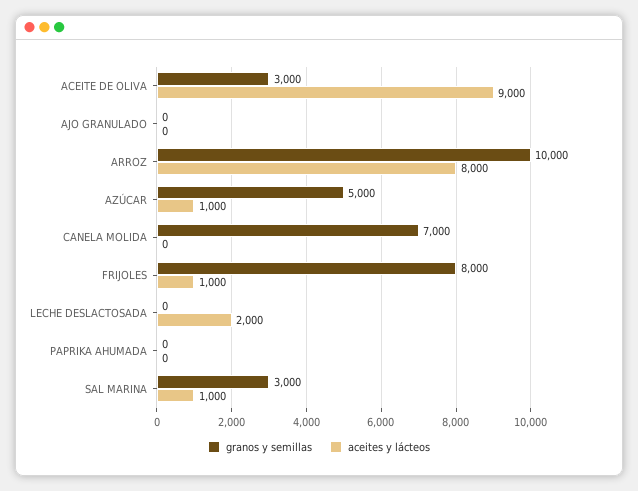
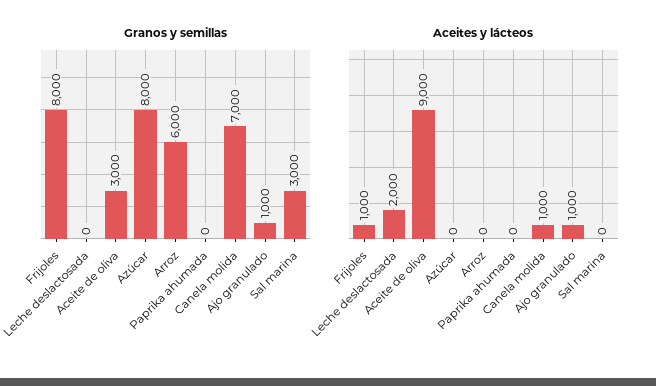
  {
    "granos y semillas": {
      "ACEITE DE OLIVA": 3000,
-     "AJO GRANULADO": 0,
+     "AJO GRANULADO": 1000,
-     "ARROZ": 10000,
+     "ARROZ": 6000,
-     "AZÚCAR": 5000,
+     "AZÚCAR": 8000,
      "CANELA MOLIDA": 7000,
      "FRIJOLES": 8000,
      "LECHE DESLACTOSADA": 0,
      "PAPRIKA AHUMADA": 0,
      "SAL MARINA": 3000
    },
    "aceites y lácteos": {
      "ACEITE DE OLIVA": 9000,
-     "AJO GRANULADO": 0,
+     "AJO GRANULADO": 1000,
-     "ARROZ": 8000,
+     "ARROZ": 0,
-     "AZÚCAR": 1000,
+     "AZÚCAR": 0,
-     "CANELA MOLIDA": 0,
+     "CANELA MOLIDA": 1000,
      "FRIJOLES": 1000,
      "LECHE DESLACTOSADA": 2000,
      "PAPRIKA AHUMADA": 0,
-     "SAL MARINA": 1000
+     "SAL MARINA": 0
    }
  }

